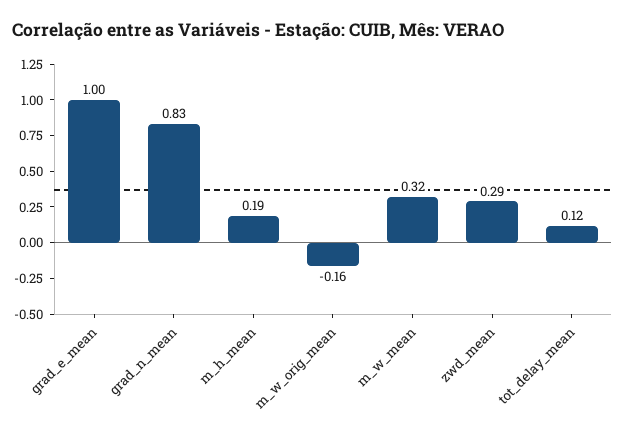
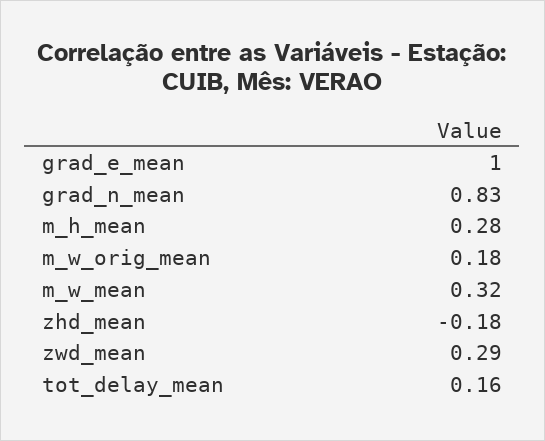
  {
    "grad_e_mean": 1,
    "grad_n_mean": 0.83,
-   "m_h_mean": 0.19,
+   "m_h_mean": 0.28,
-   "m_w_orig_mean": -0.16,
+   "m_w_orig_mean": 0.18,
    "m_w_mean": 0.32,
    "zwd_mean": 0.29,
-   "tot_delay_mean": 0.12
+   "tot_delay_mean": 0.16,
+   "zhd_mean": -0.18
  }

